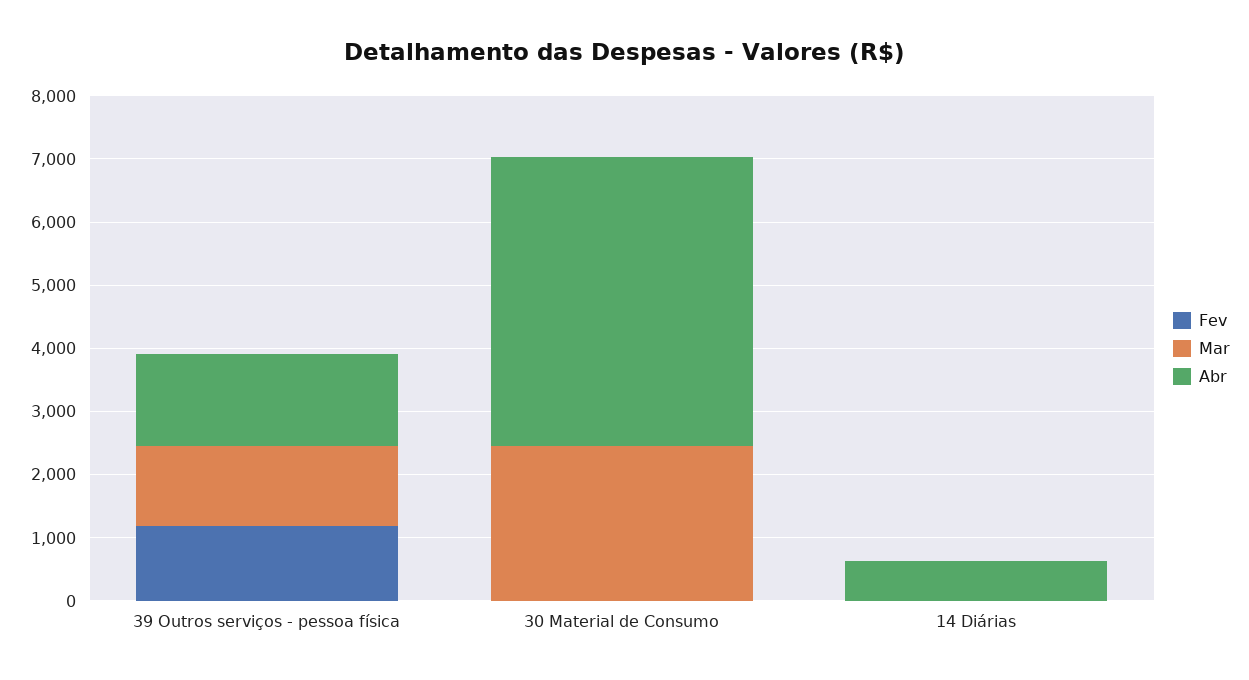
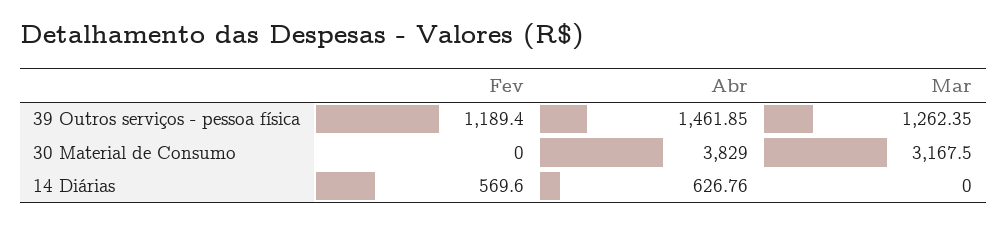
  {
    "Fev": {
      "39 Outros serviços - pessoa física": 1189.4,
      "30 Material de Consumo": 0,
-     "14 Diárias": 0
+     "14 Diárias": 569.6
    },
    "Mar": {
      "39 Outros serviços - pessoa física": 1262.35,
-     "30 Material de Consumo": 2400,
+     "30 Material de Consumo": 3167.5,
      "14 Diárias": 0
    },
    "Abr": {
      "39 Outros serviços - pessoa física": 1461.85,
-     "30 Material de Consumo": 4600,
+     "30 Material de Consumo": 3829,
      "14 Diárias": 626.76
    }
  }

